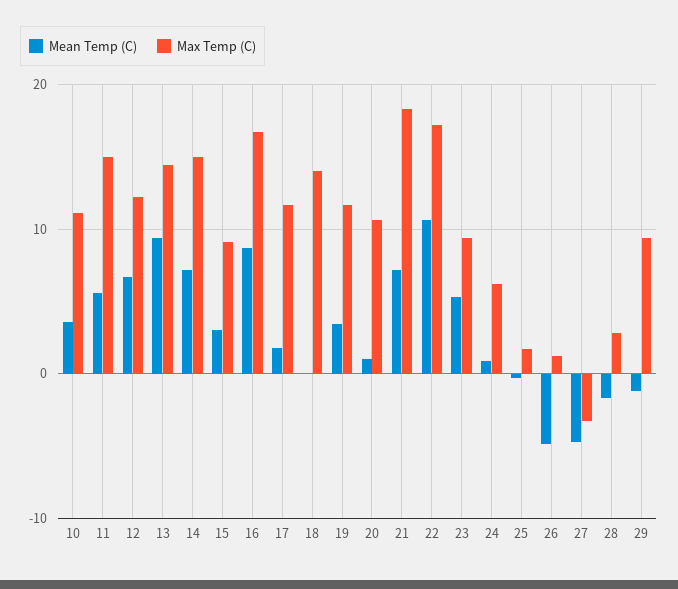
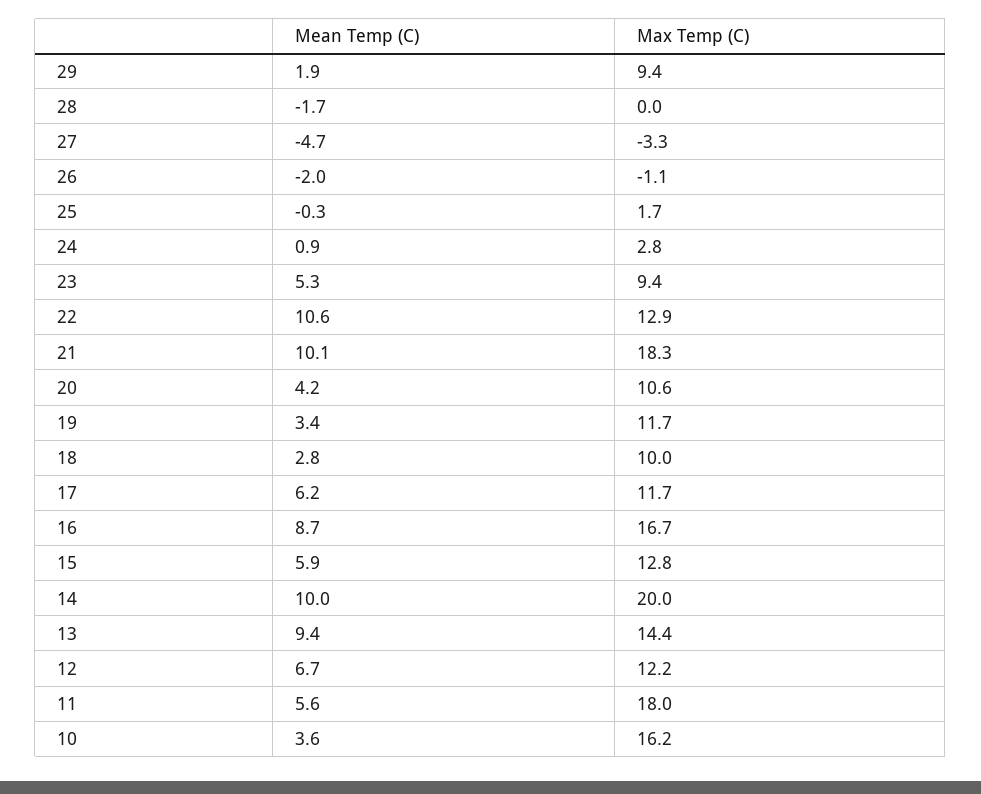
  {
    "Mean Temp (C)": {
      "10": 3.6,
      "11": 5.6,
      "12": 6.7,
      "13": 9.4,
-     "14": 7,
+     "14": 10,
-     "15": 3,
+     "15": 5.9,
      "16": 8.7,
-     "17": 2,
+     "17": 6.2,
-     "18": 0,
+     "18": 2.8,
      "19": 3.4,
-     "20": 1,
+     "20": 4.2,
-     "21": 7,
+     "21": 10.1,
      "22": 10.6,
      "23": 5.3,
      "24": 0.9,
      "25": -0.3,
-     "26": -5,
+     "26": -2,
      "27": -4.7,
      "28": -1.7,
-     "29": -1
+     "29": 1.9
    },
    "Max Temp (C)": {
-     "10": 11,
+     "10": 16.2,
-     "11": 15,
+     "11": 18,
      "12": 12.2,
      "13": 14.4,
-     "14": 15,
+     "14": 20,
-     "15": 9,
+     "15": 12.8,
      "16": 16.7,
      "17": 11.7,
-     "18": 14,
+     "18": 10,
      "19": 11.7,
      "20": 10.6,
      "21": 18.3,
-     "22": 17,
+     "22": 12.9,
      "23": 9.4,
-     "24": 6,
+     "24": 2.8,
      "25": 1.7,
-     "26": 1,
+     "26": -1.1,
      "27": -3.3,
-     "28": 3,
+     "28": 0,
      "29": 9.4
    }
  }

